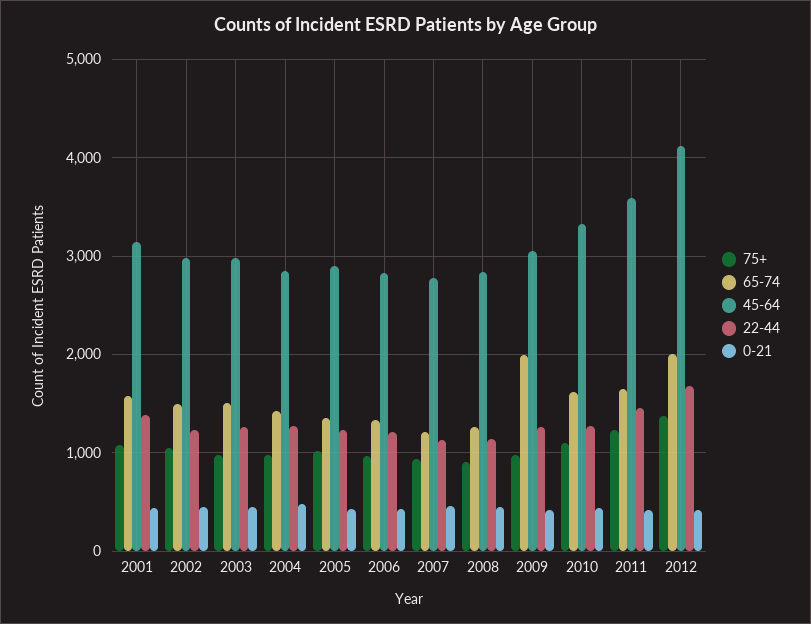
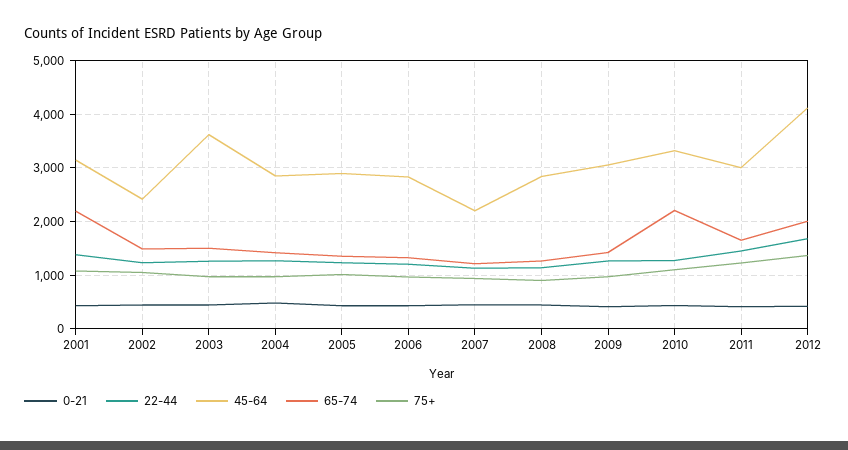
  {
    "75+": {
      "2001": 1100,
      "2002": 1100,
      "2003": 1000,
      "2004": 1000,
      "2005": 1000,
      "2006": 1000,
      "2007": 900,
      "2008": 900,
      "2009": 1000,
      "2010": 1100,
      "2011": 1200,
      "2012": 1400
    },
    "65-74": {
-     "2001": 1600,
+     "2001": 2200,
      "2002": 1500,
      "2003": 1500,
      "2004": 1400,
      "2005": 1400,
      "2006": 1300,
      "2007": 1200,
      "2008": 1300,
-     "2009": 2000,
+     "2009": 1400,
-     "2010": 1600,
+     "2010": 2200,
      "2011": 1700,
      "2012": 2000
    },
    "45-64": {
      "2001": 3100,
-     "2002": 3000,
+     "2002": 2400,
-     "2003": 3000,
+     "2003": 3600,
      "2004": 2900,
      "2005": 2900,
      "2006": 2800,
-     "2007": 2800,
+     "2007": 2200,
      "2008": 2800,
      "2009": 3100,
      "2010": 3300,
-     "2011": 3600,
+     "2011": 3000,
      "2012": 4100
    },
    "22-44": {
      "2001": 1400,
      "2002": 1200,
      "2003": 1300,
      "2004": 1300,
      "2005": 1200,
      "2006": 1200,
      "2007": 1100,
      "2008": 1100,
      "2009": 1300,
      "2010": 1300,
      "2011": 1500,
      "2012": 1700
    },
    "0-21": {
      "2001": 400,
      "2002": 400,
      "2003": 400,
      "2004": 500,
      "2005": 400,
      "2006": 400,
      "2007": 500,
      "2008": 400,
      "2009": 400,
      "2010": 400,
      "2011": 400,
      "2012": 400
    }
  }

